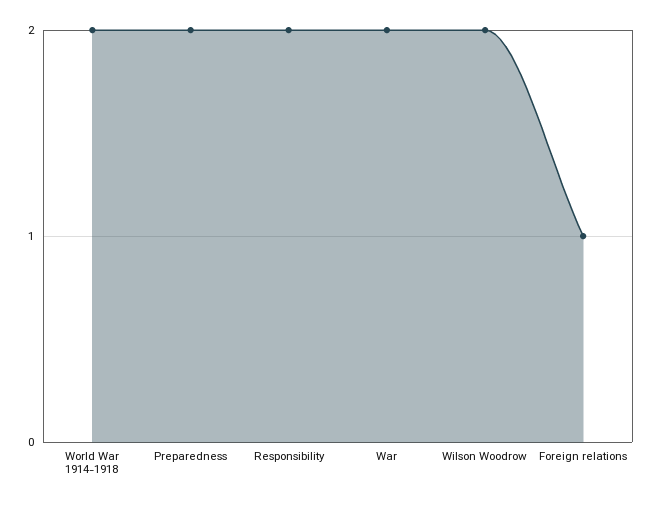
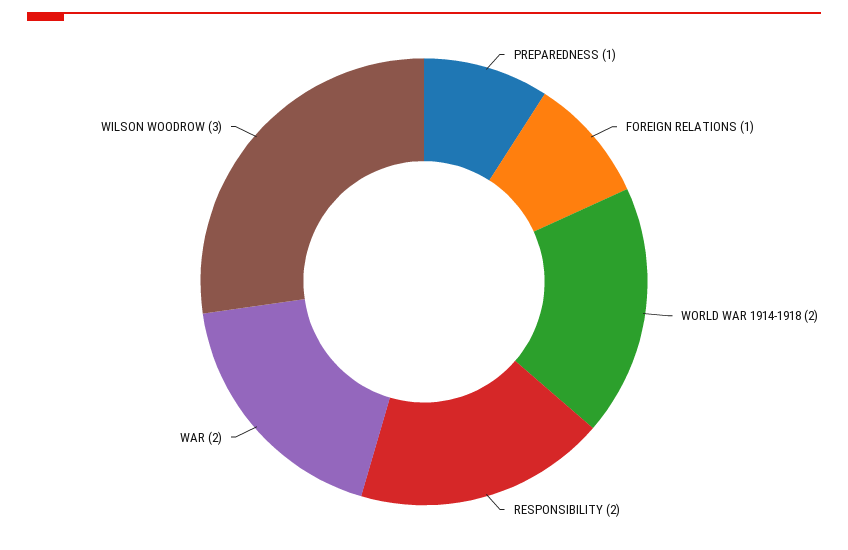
  {
    "World War 1914-1918": 2,
-   "Preparedness": 2,
+   "Preparedness": 1,
    "Responsibility": 2,
    "War": 2,
-   "Wilson Woodrow": 2,
+   "Wilson Woodrow": 3,
    "Foreign relations": 1
  }

